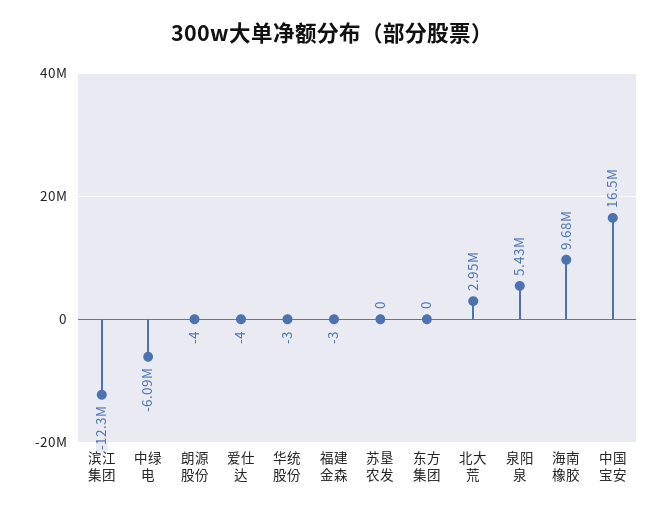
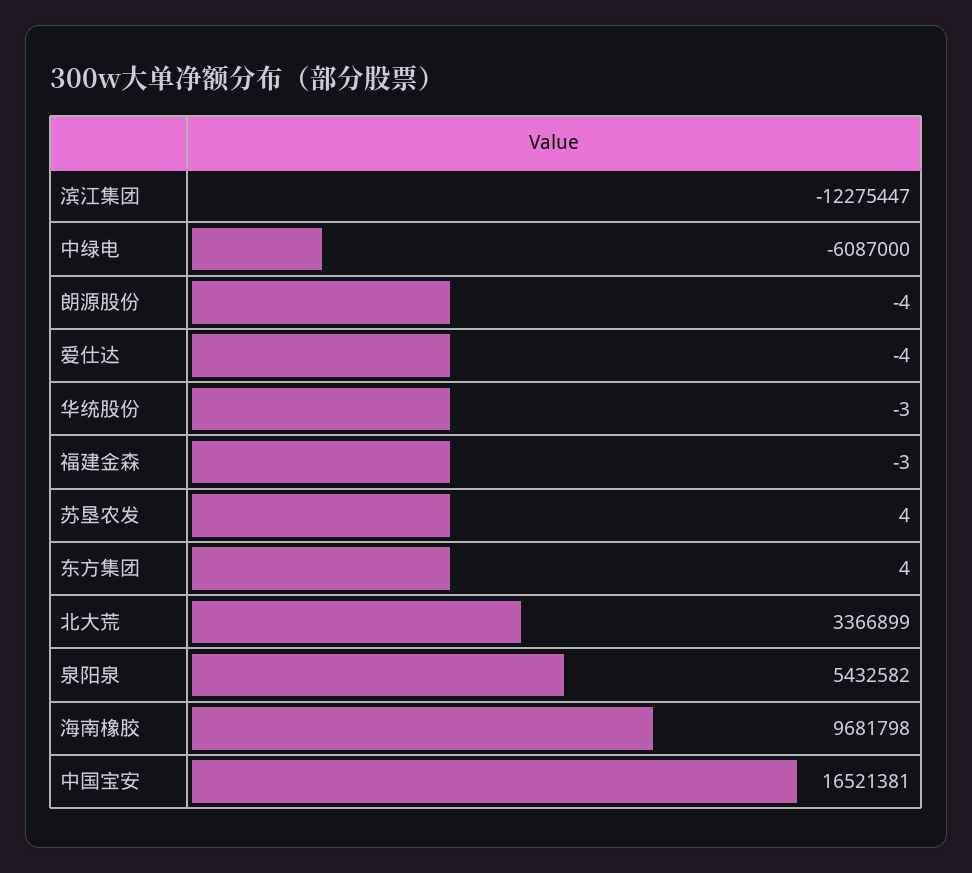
  {
    "滨江集团": -12275447,
    "中绿电": -6087000,
    "朗源股份": -4,
    "爱仕达": -4,
    "华统股份": -3,
    "福建金森": -3,
-   "苏垦农发": 0,
+   "苏垦农发": 4,
-   "东方集团": 0,
+   "东方集团": 4,
-   "北大荒": 2950000,
+   "北大荒": 3366899,
    "泉阳泉": 5432582,
    "海南橡胶": 9681798,
    "中国宝安": 16521381
  }

